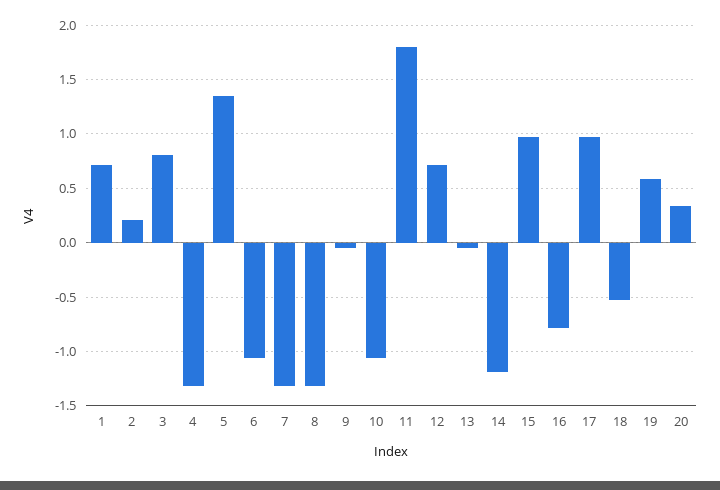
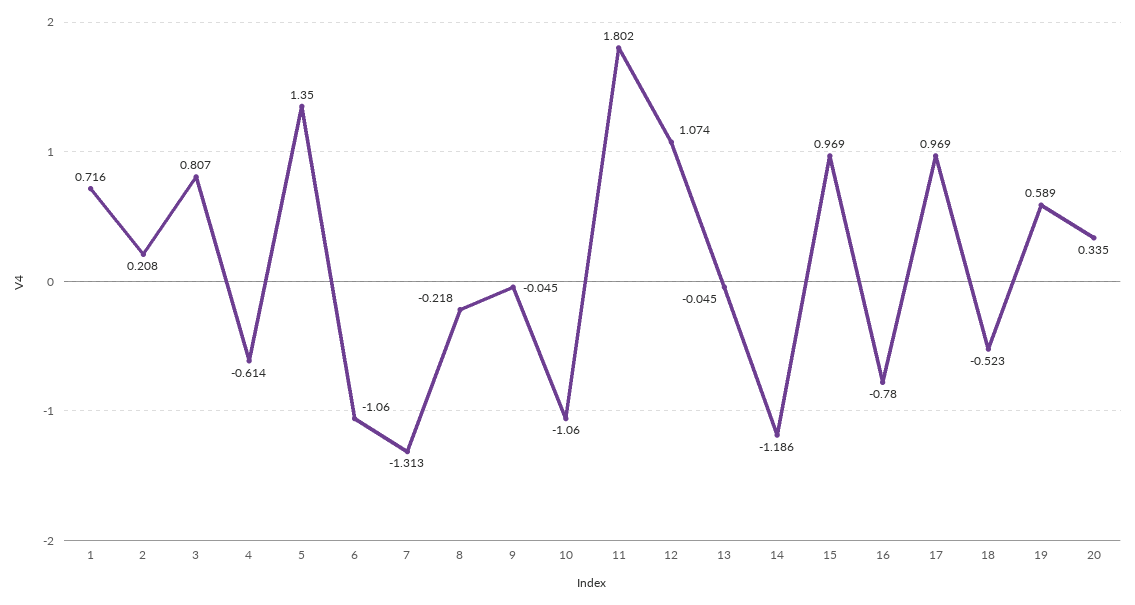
  {
    "1": 0.716,
    "2": 0.208,
    "3": 0.807,
-   "4": -1.3,
+   "4": -0.614,
    "5": 1.35,
    "6": -1.06,
    "7": -1.313,
-   "8": -1.3,
+   "8": -0.218,
    "9": -0.045,
    "10": -1.06,
    "11": 1.802,
-   "12": 0.7,
+   "12": 1.074,
    "13": -0.045,
    "14": -1.186,
    "15": 0.969,
    "16": -0.78,
    "17": 0.969,
    "18": -0.523,
    "19": 0.589,
    "20": 0.335
  }

